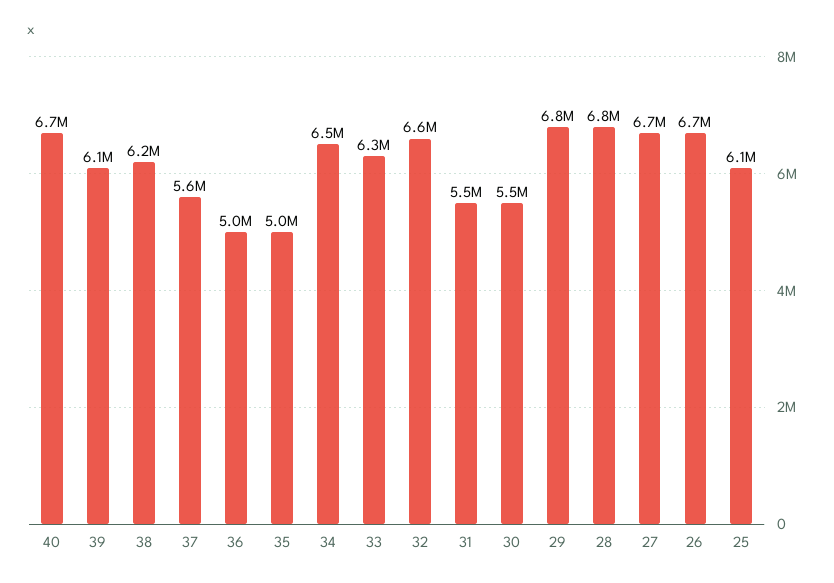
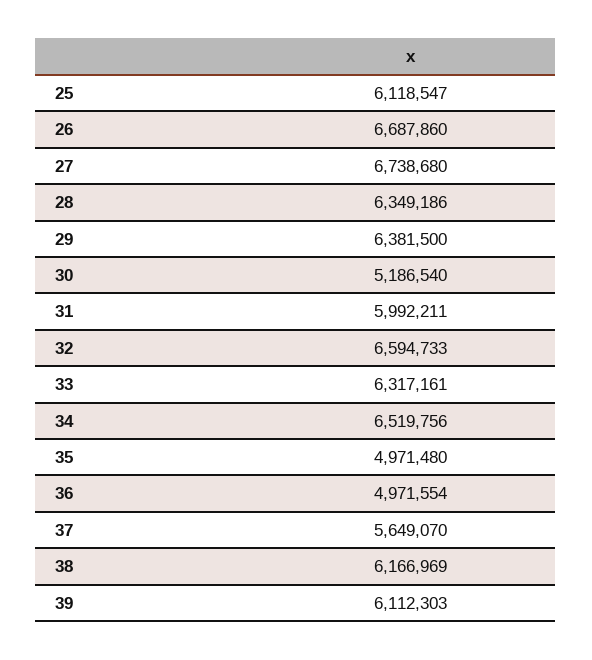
  {
-   "40": 6700000,
    "39": 6112303,
    "38": 6166969,
    "37": 5649070,
    "36": 4971554,
    "35": 4971480,
    "34": 6519756,
    "33": 6317161,
    "32": 6594733,
-   "31": 5500000,
+   "31": 5992211,
-   "30": 5500000,
+   "30": 5186540,
-   "29": 6800000,
+   "29": 6381500,
-   "28": 6800000,
+   "28": 6349186,
    "27": 6738680,
    "26": 6687860,
    "25": 6118547
  }

